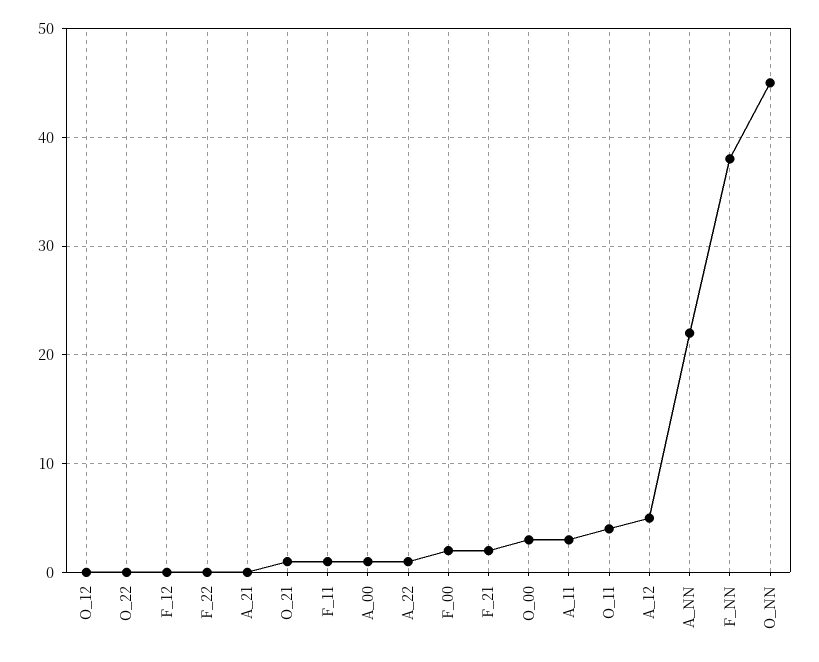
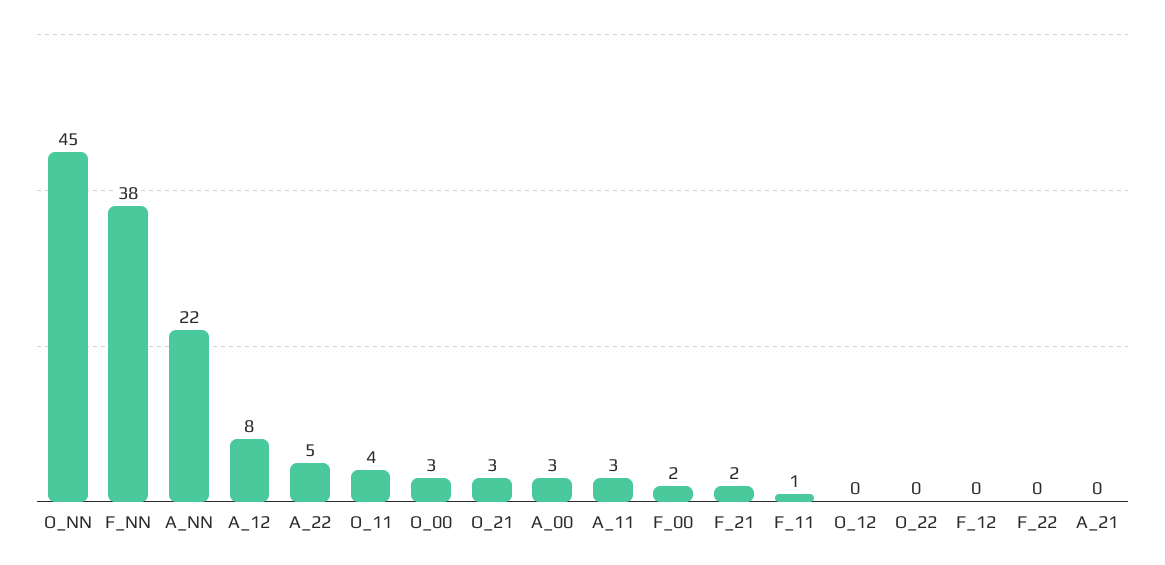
  {
    "O_12": 0,
    "O_22": 0,
    "F_12": 0,
    "F_22": 0,
    "A_21": 0,
-   "O_21": 1,
+   "O_21": 3,
    "F_11": 1,
-   "A_00": 1,
+   "A_00": 3,
-   "A_22": 1,
+   "A_22": 5,
    "F_00": 2,
    "F_21": 2,
    "O_00": 3,
    "A_11": 3,
    "O_11": 4,
-   "A_12": 5,
+   "A_12": 8,
    "A_NN": 22,
    "F_NN": 38,
    "O_NN": 45
  }

